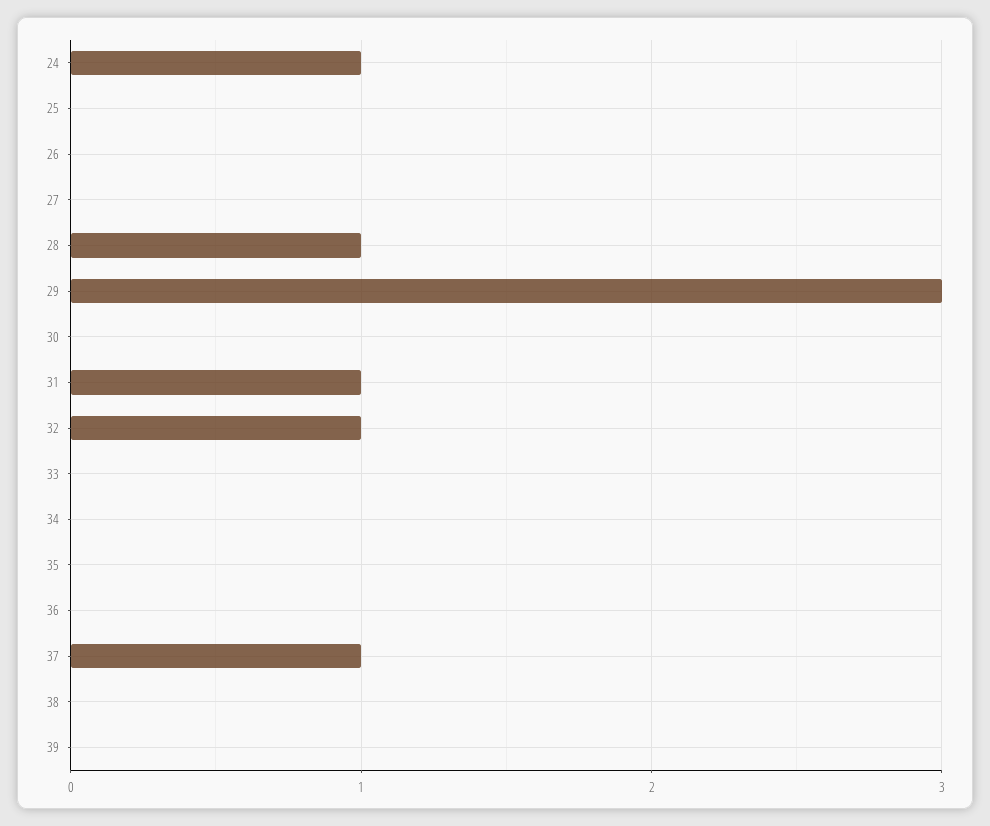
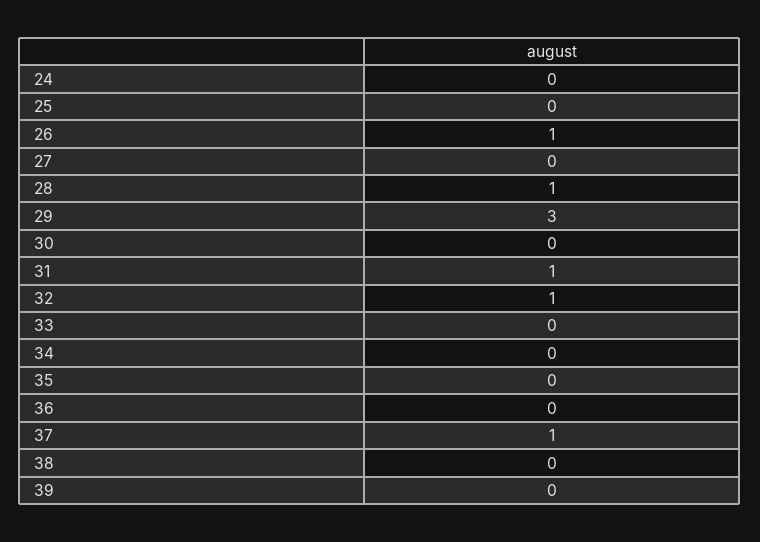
  {
-   "24": 1,
+   "24": 0,
    "25": 0,
-   "26": 0,
+   "26": 1,
    "27": 0,
    "28": 1,
    "29": 3,
    "30": 0,
    "31": 1,
    "32": 1,
    "33": 0,
    "34": 0,
    "35": 0,
    "36": 0,
    "37": 1,
    "38": 0,
    "39": 0
  }

